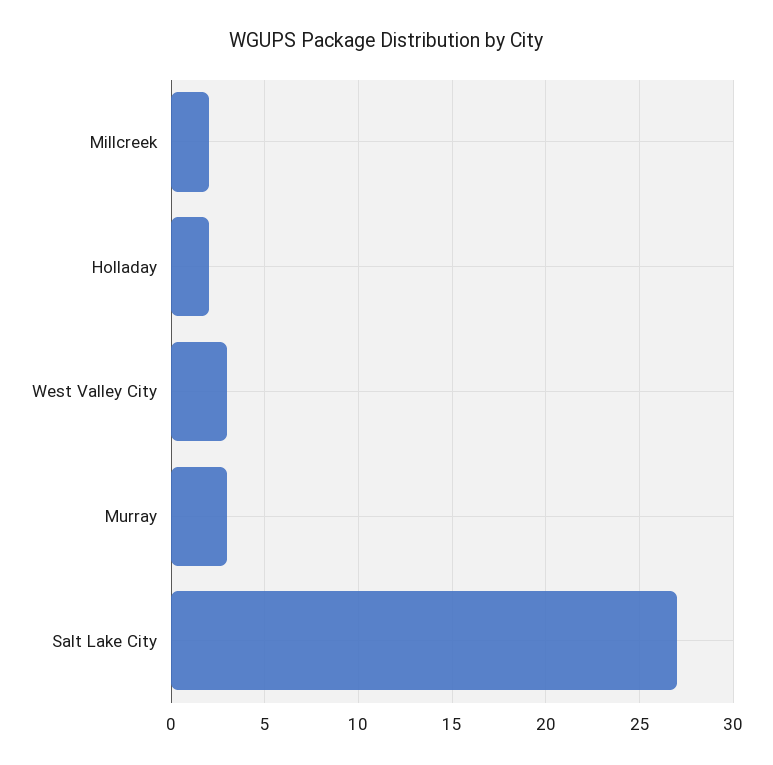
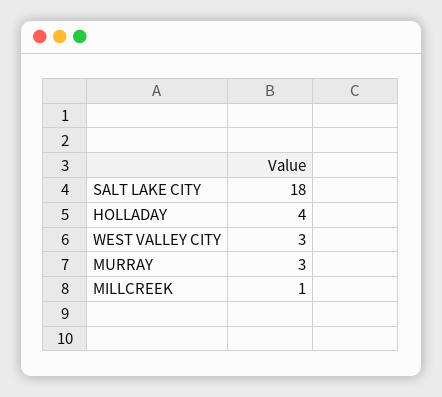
  {
-   "Millcreek": 2,
+   "Millcreek": 1,
-   "Holladay": 2,
+   "Holladay": 4,
    "West Valley City": 3,
    "Murray": 3,
-   "Salt Lake City": 27
+   "Salt Lake City": 18
  }

